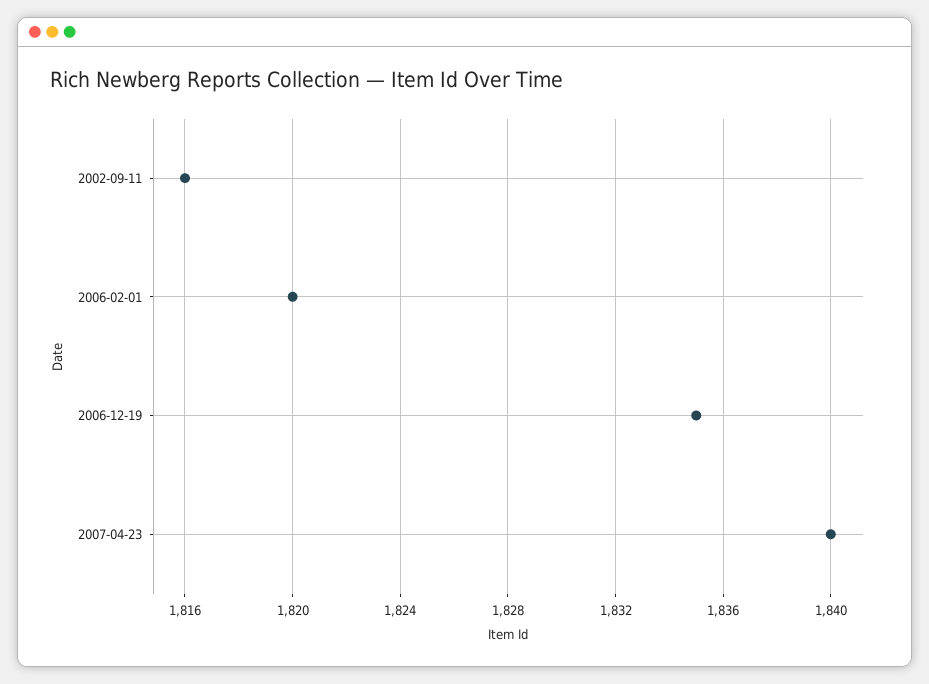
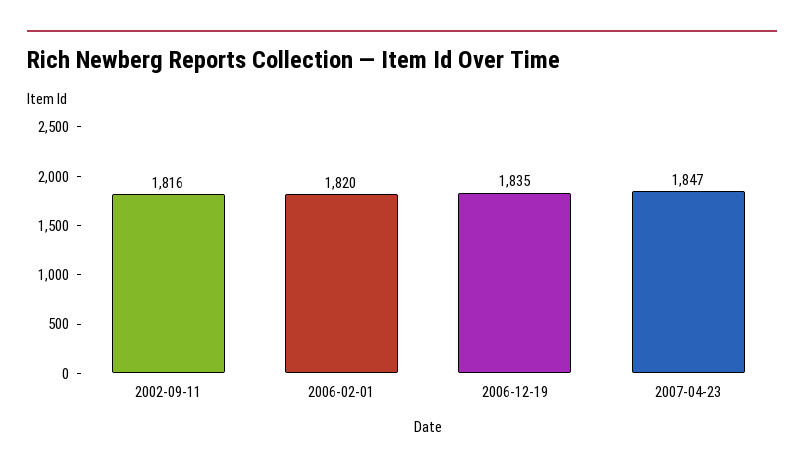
  {
    "2002-09-11": 1816,
    "2006-02-01": 1820,
    "2006-12-19": 1835,
-   "2007-04-23": 1840
+   "2007-04-23": 1847
  }

